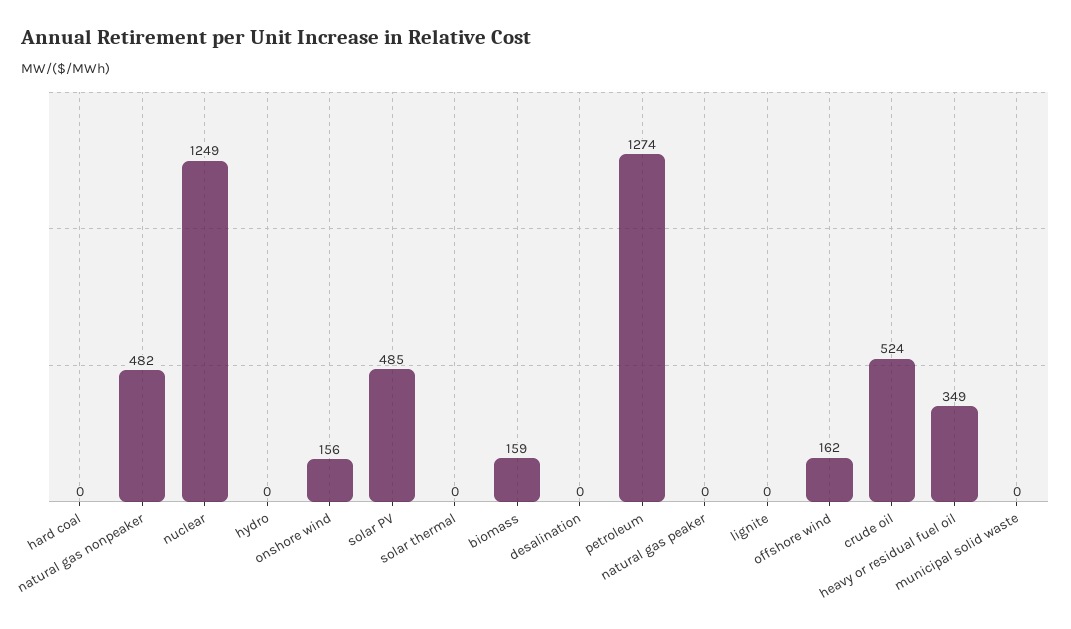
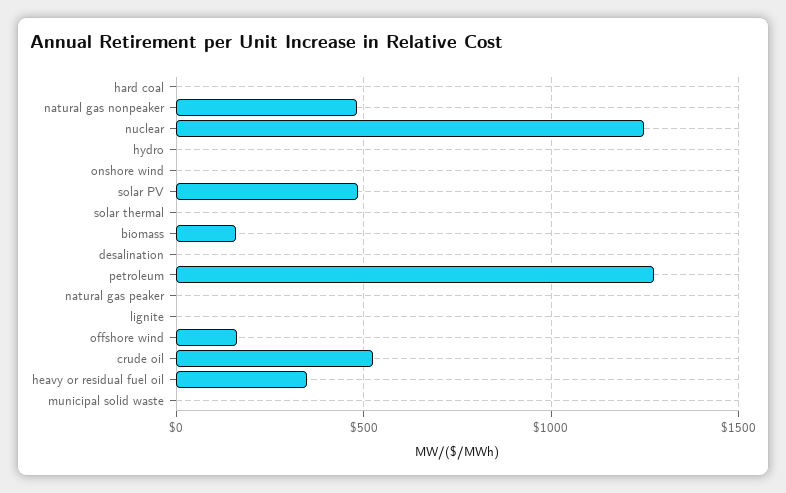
  {
    "hard coal": 0,
    "natural gas nonpeaker": 482,
    "nuclear": 1249,
    "hydro": 0,
-   "onshore wind": 156,
+   "onshore wind": 0,
    "solar PV": 485,
    "solar thermal": 0,
    "biomass": 159,
    "desalination": 0,
    "petroleum": 1274,
    "natural gas peaker": 0,
    "lignite": 0,
    "offshore wind": 162,
    "crude oil": 524,
    "heavy or residual fuel oil": 349,
    "municipal solid waste": 0
  }

